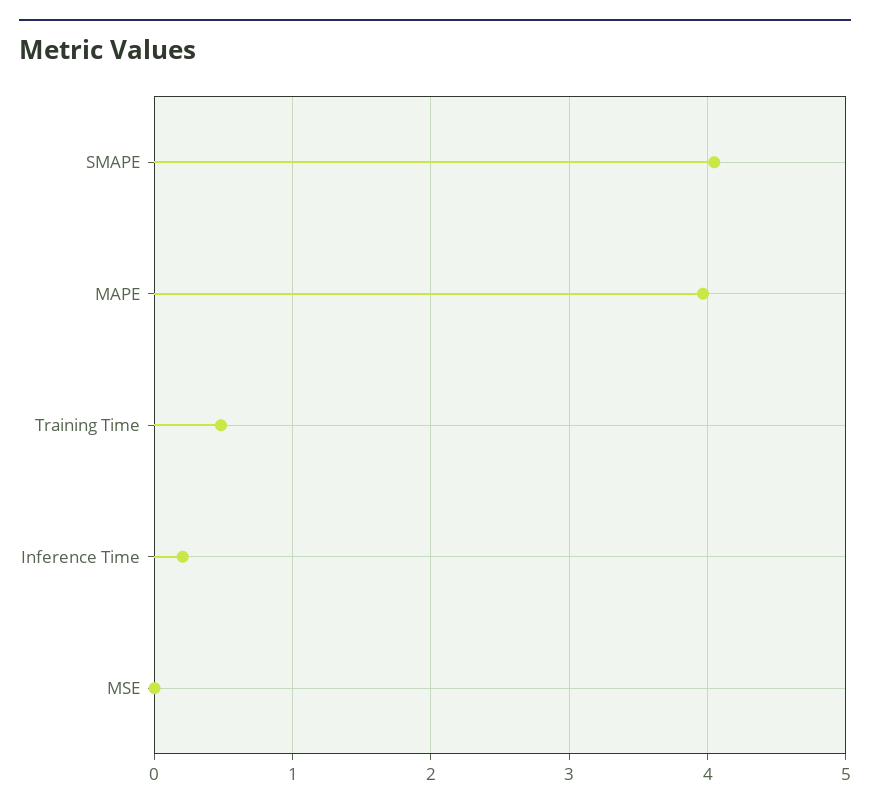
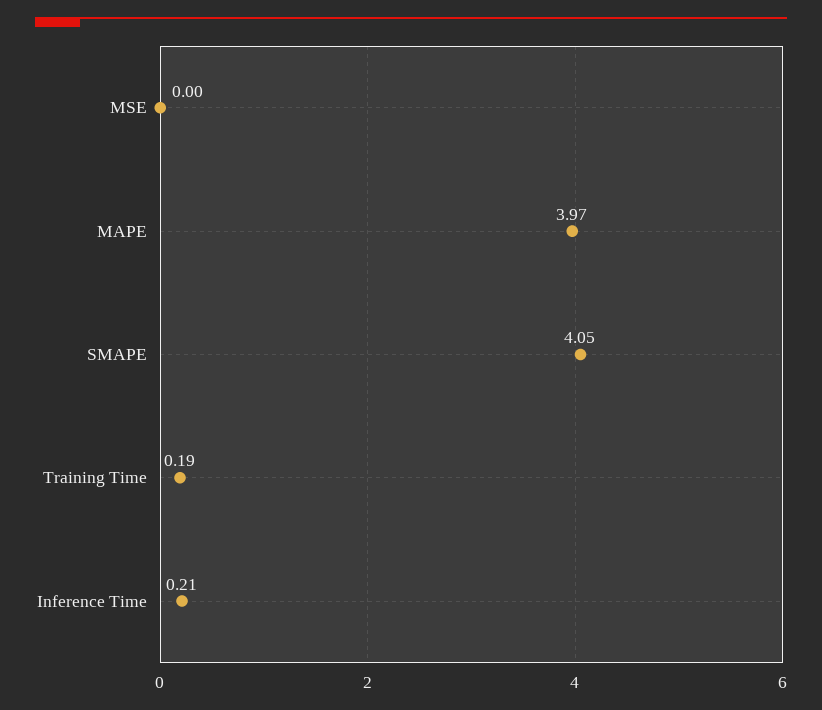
  {
    "SMAPE": 4.05,
    "MAPE": 3.97,
-   "Training Time": 0.5,
+   "Training Time": 0.19,
    "Inference Time": 0.21,
    "MSE": 0
  }

